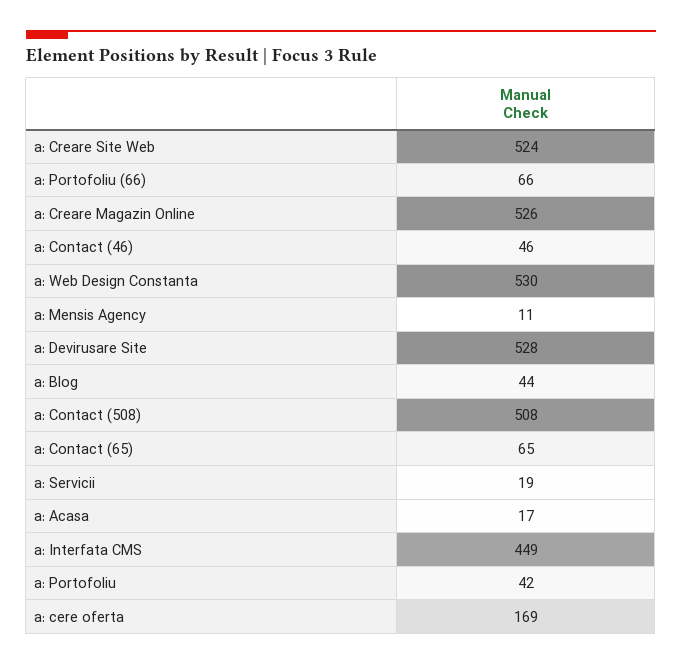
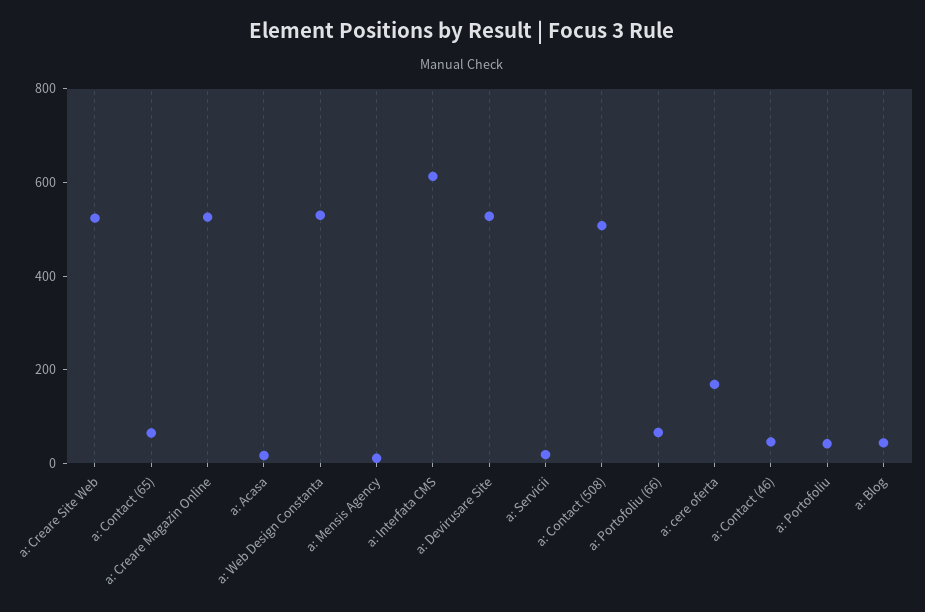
  {
    "a: Creare Site Web": 524,
    "a: Portofoliu (66)": 66,
    "a: Creare Magazin Online": 526,
    "a: Contact (46)": 46,
    "a: Web Design Constanta": 530,
    "a: Mensis Agency": 11,
    "a: Devirusare Site": 528,
    "a: Blog": 44,
    "a: Contact (508)": 508,
    "a: Contact (65)": 65,
    "a: Servicii": 19,
    "a: Acasa": 17,
-   "a: Interfata CMS": 449,
+   "a: Interfata CMS": 600,
    "a: Portofoliu": 42,
    "a: cere oferta": 169
  }

